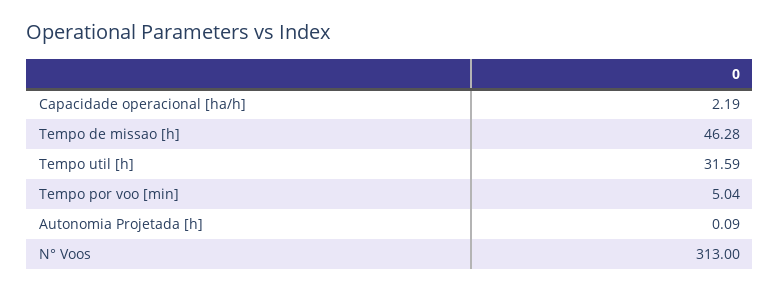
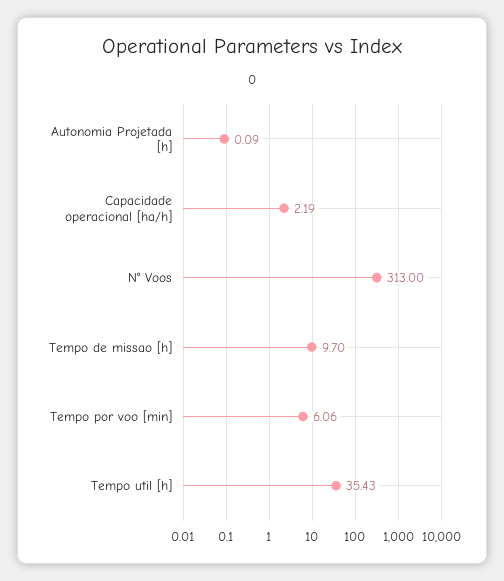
  {
    "Capacidade operacional [ha/h]": 2.19,
-   "Tempo de missao [h]": 46.28,
+   "Tempo de missao [h]": 9.7,
-   "Tempo util [h]": 31.59,
+   "Tempo util [h]": 35.43,
-   "Tempo por voo [min]": 5.04,
+   "Tempo por voo [min]": 6.06,
    "Autonomia Projetada [h]": 0.09,
    "N° Voos": 313
  }

